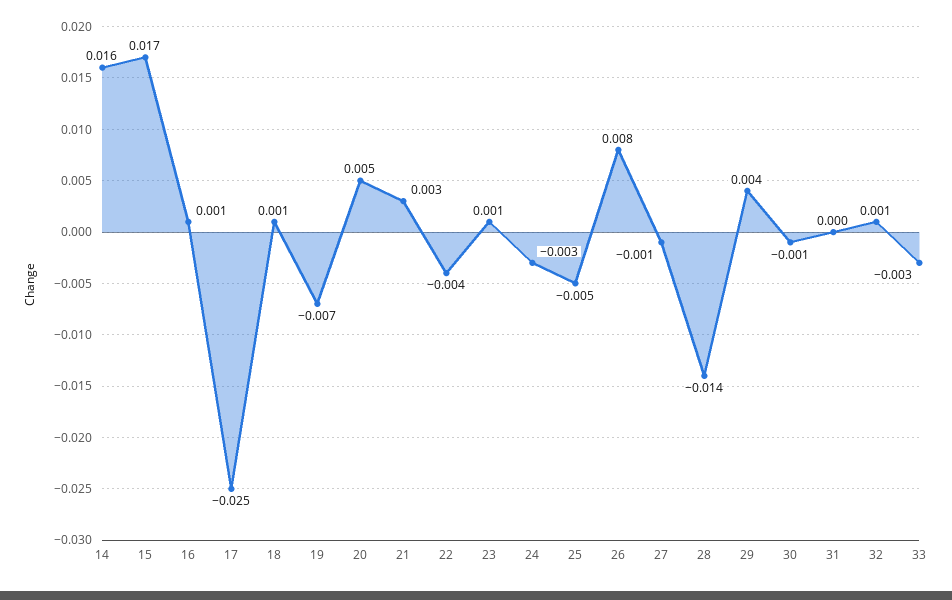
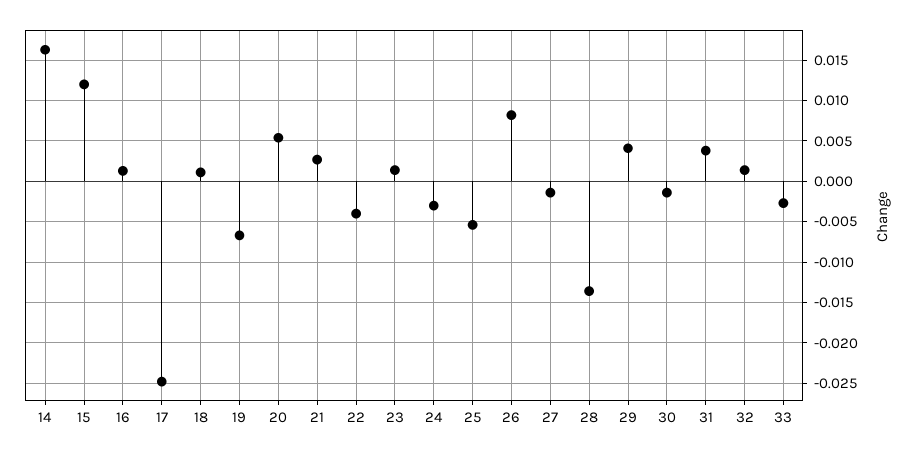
  {
    "14": 0.016,
-   "15": 0.017,
+   "15": 0.012,
    "16": 0.001,
    "17": -0.025,
    "18": 0.001,
    "19": -0.007,
    "20": 0.005,
    "21": 0.003,
    "22": -0.004,
    "23": 0.001,
    "24": -0.003,
    "25": -0.005,
    "26": 0.008,
    "27": -0.001,
    "28": -0.014,
    "29": 0.004,
    "30": -0.001,
-   "31": 0,
+   "31": 0.004,
    "32": 0.001,
    "33": -0.003
  }

